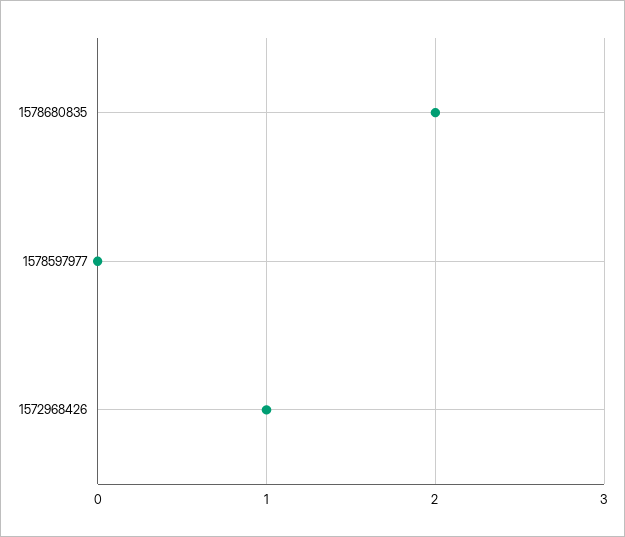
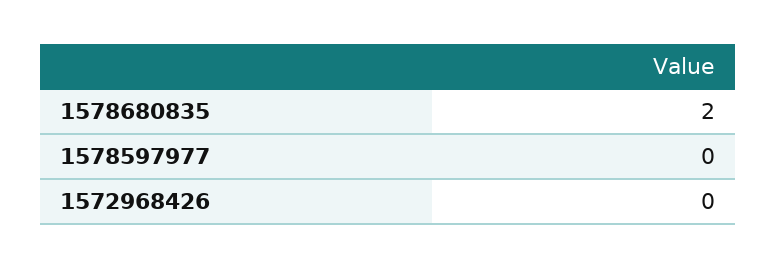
  {
    "1578680835": 2,
    "1578597977": 0,
-   "1572968426": 1
+   "1572968426": 0
  }

